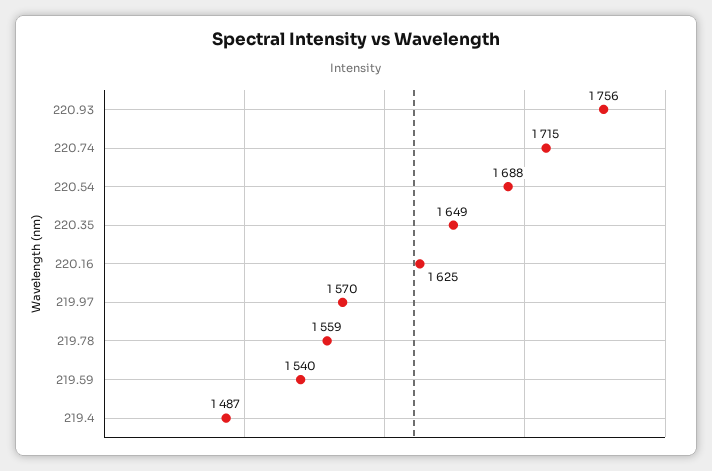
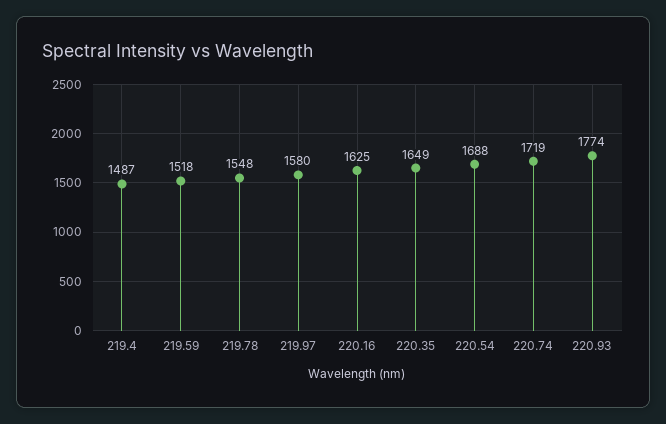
  {
-   "220.93": 1756,
+   "220.93": 1774,
-   "220.74": 1715,
+   "220.74": 1719,
    "220.54": 1688,
    "220.35": 1649,
    "220.16": 1625,
-   "219.97": 1570,
+   "219.97": 1580,
-   "219.78": 1559,
+   "219.78": 1548,
-   "219.59": 1540,
+   "219.59": 1518,
    "219.4": 1487
  }

